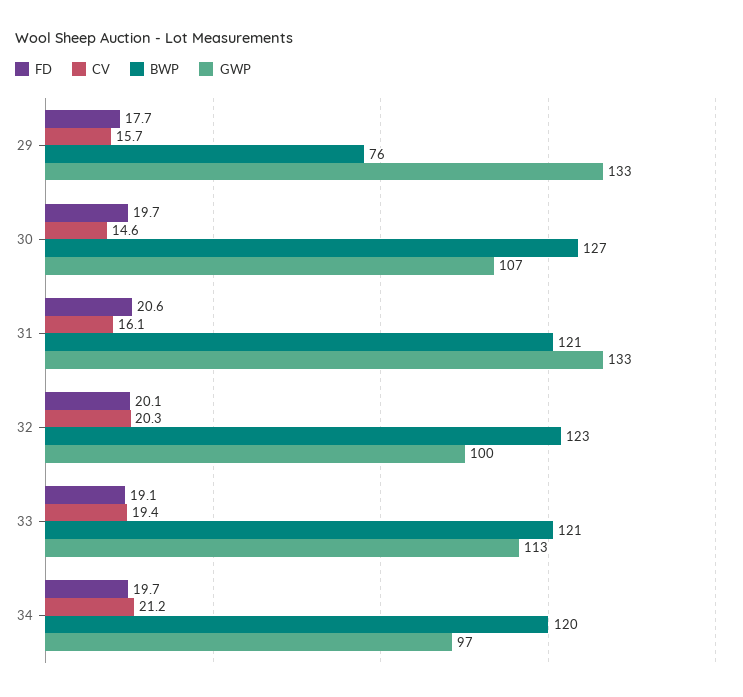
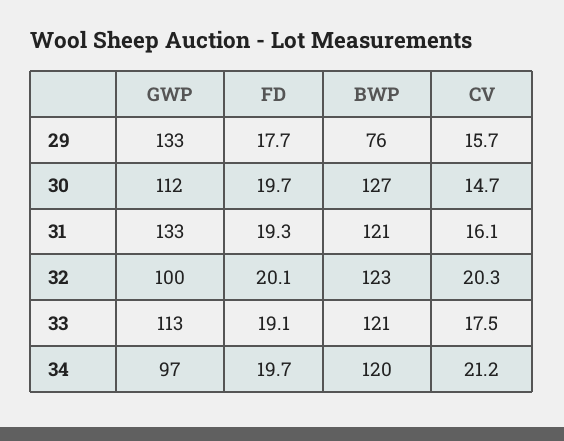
  {
    "FD": {
      "29": 17.7,
      "30": 19.7,
-     "31": 20.6,
+     "31": 19.3,
      "32": 20.1,
      "33": 19.1,
      "34": 19.7
    },
    "CV": {
      "29": 15.7,
-     "30": 14.6,
+     "30": 14.7,
      "31": 16.1,
      "32": 20.3,
-     "33": 19.4,
+     "33": 17.5,
      "34": 21.2
    },
    "BWP": {
      "29": 76,
      "30": 127,
      "31": 121,
      "32": 123,
      "33": 121,
      "34": 120
    },
    "GWP": {
      "29": 133,
-     "30": 107,
+     "30": 112,
      "31": 133,
      "32": 100,
      "33": 113,
      "34": 97
    }
  }

